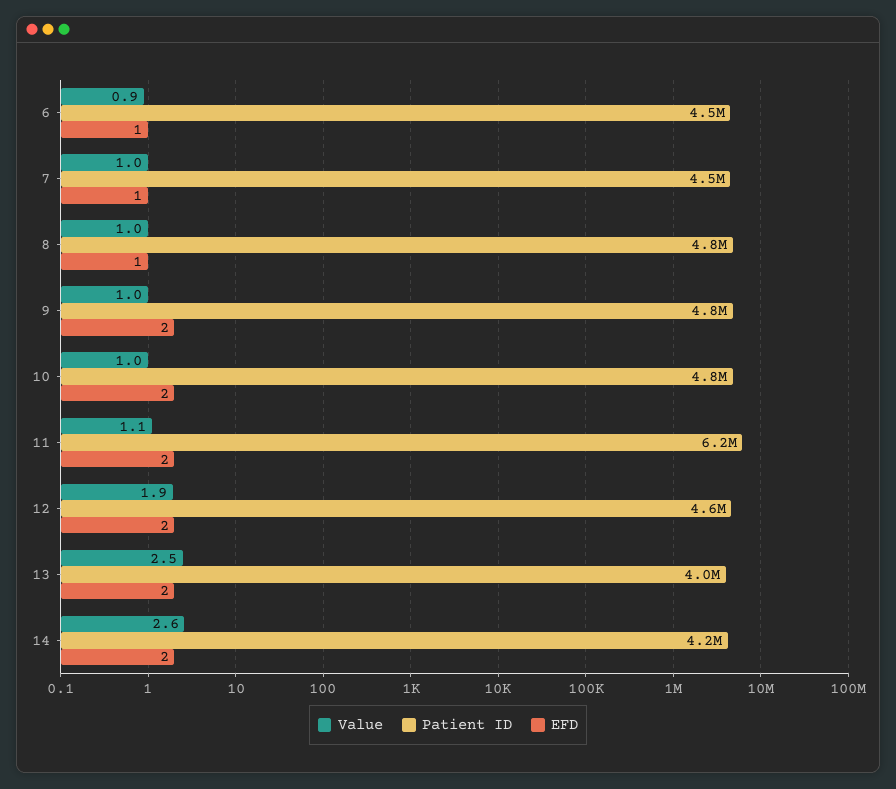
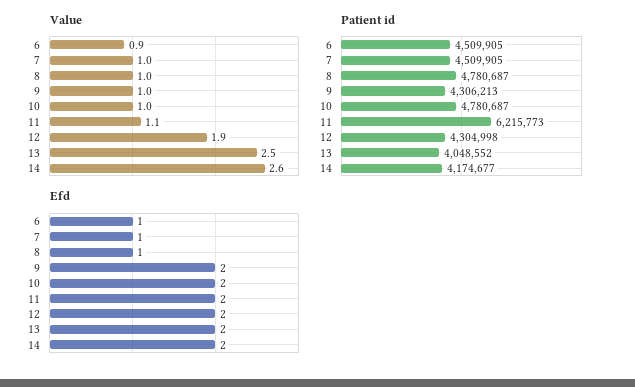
  {
    "Value": {
      "6": 0.9,
      "7": 1,
      "8": 1,
      "9": 1,
      "10": 1,
      "11": 1.1,
      "12": 1.9,
      "13": 2.5,
      "14": 2.6
    },
    "Patient ID": {
      "6": 4509905,
      "7": 4509905,
      "8": 4780687,
-     "9": 4800000,
+     "9": 4306213,
      "10": 4780687,
      "11": 6215773,
-     "12": 4600000,
+     "12": 4304998,
      "13": 4048552,
      "14": 4174677
    },
    "EFD": {
      "6": 1,
      "7": 1,
      "8": 1,
      "9": 2,
      "10": 2,
      "11": 2,
      "12": 2,
      "13": 2,
      "14": 2
    }
  }

